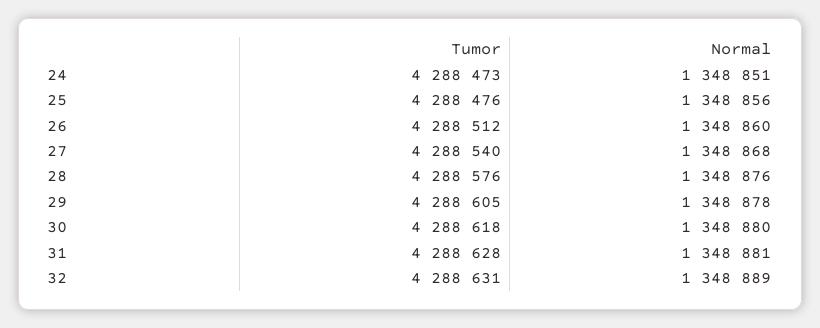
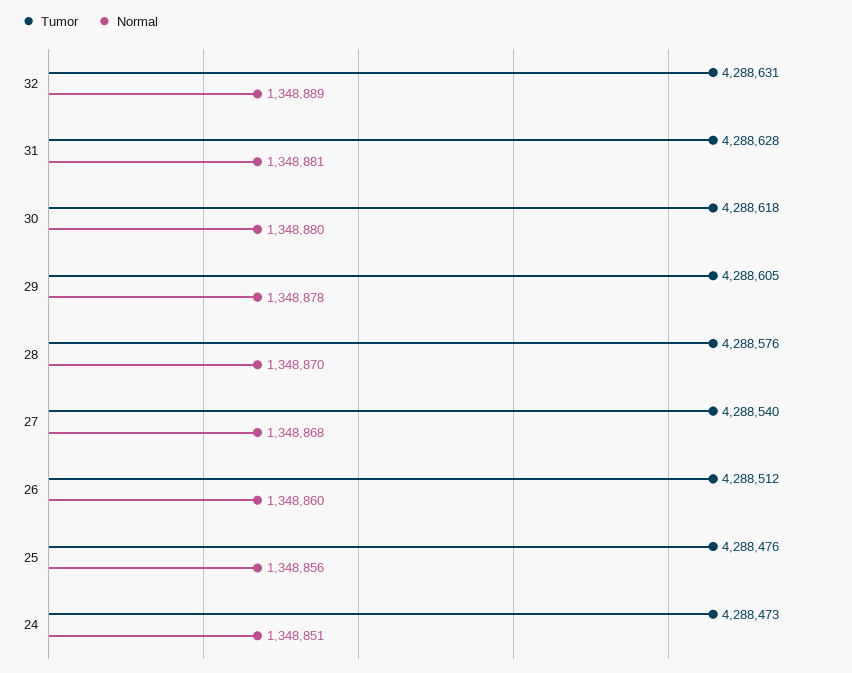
  {
    "Tumor": {
      "24": 4288473,
      "25": 4288476,
      "26": 4288512,
      "27": 4288540,
      "28": 4288576,
      "29": 4288605,
      "30": 4288618,
      "31": 4288628,
      "32": 4288631
    },
    "Normal": {
      "24": 1348851,
      "25": 1348856,
      "26": 1348860,
      "27": 1348868,
-     "28": 1348876,
+     "28": 1348870,
      "29": 1348878,
      "30": 1348880,
      "31": 1348881,
      "32": 1348889
    }
  }

